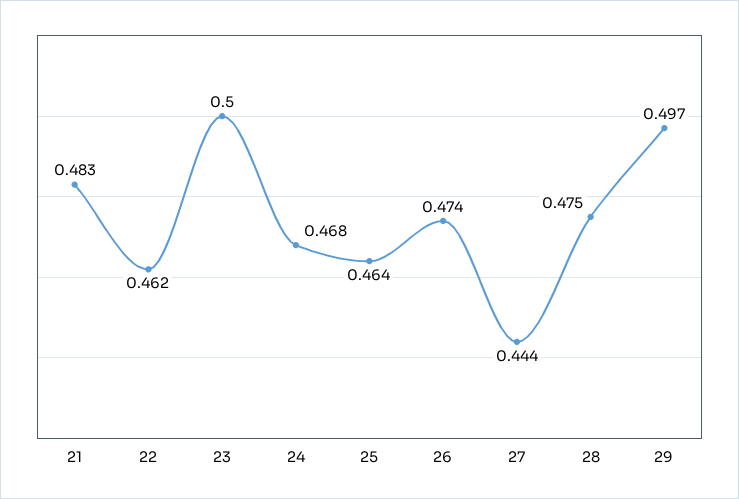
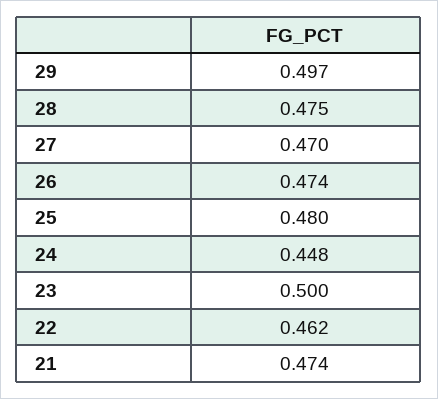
  {
-   "21": 0.483,
+   "21": 0.474,
    "22": 0.462,
    "23": 0.5,
-   "24": 0.468,
+   "24": 0.448,
-   "25": 0.464,
+   "25": 0.48,
    "26": 0.474,
-   "27": 0.444,
+   "27": 0.47,
    "28": 0.475,
    "29": 0.497
  }

